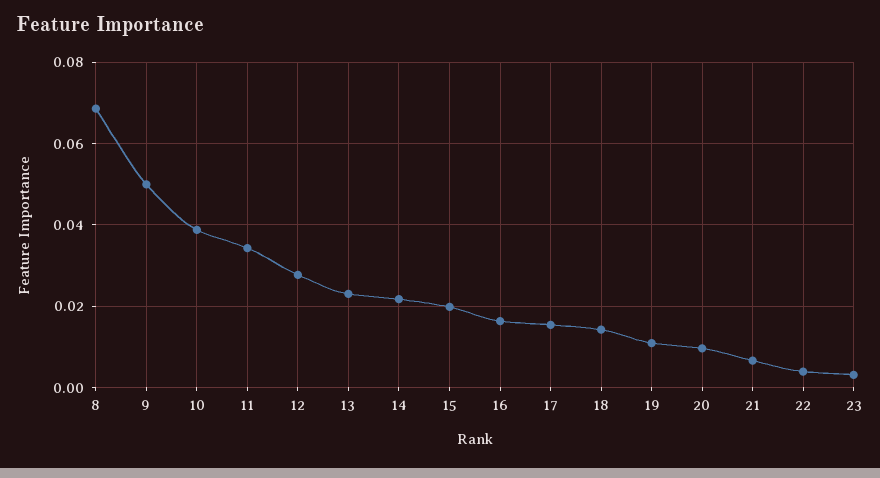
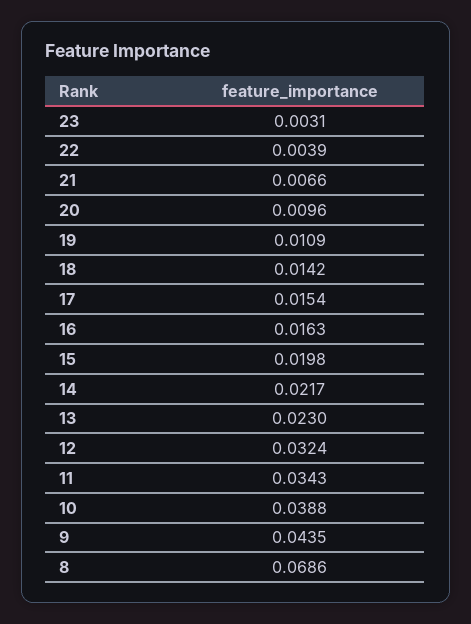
  {
    "8": 0.0686,
-   "9": 0.05,
+   "9": 0.0435,
    "10": 0.0388,
    "11": 0.0343,
-   "12": 0.028,
+   "12": 0.0324,
    "13": 0.023,
    "14": 0.0217,
    "15": 0.0198,
    "16": 0.0163,
    "17": 0.0154,
    "18": 0.0142,
    "19": 0.0109,
    "20": 0.0096,
    "21": 0.0066,
    "22": 0.0039,
    "23": 0.0031
  }

